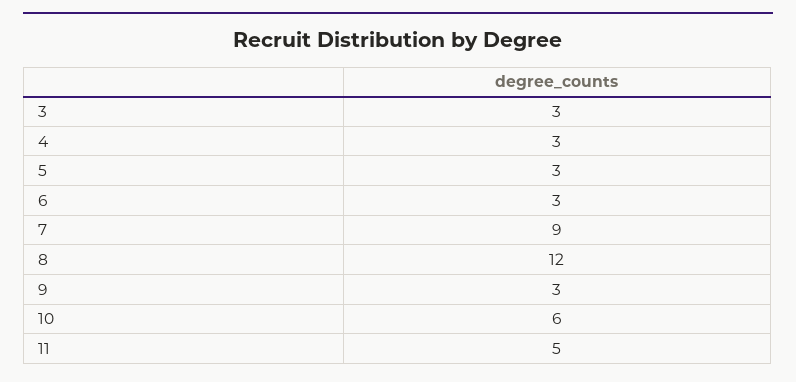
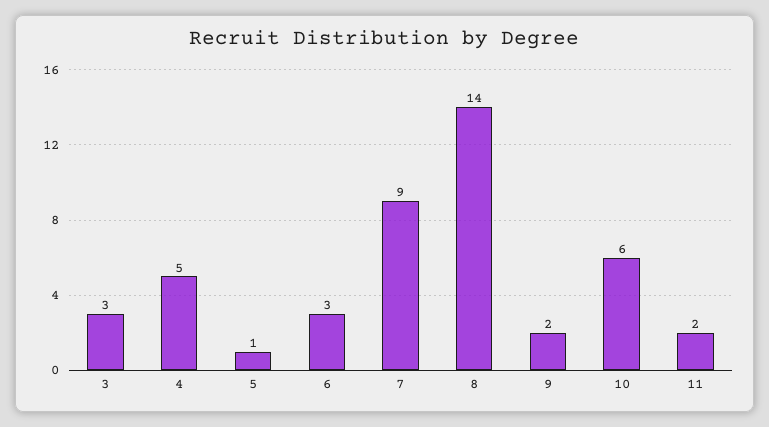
  {
    "3": 3,
-   "4": 3,
+   "4": 5,
-   "5": 3,
+   "5": 1,
    "6": 3,
    "7": 9,
-   "8": 12,
+   "8": 14,
-   "9": 3,
+   "9": 2,
    "10": 6,
-   "11": 5
+   "11": 2
  }

